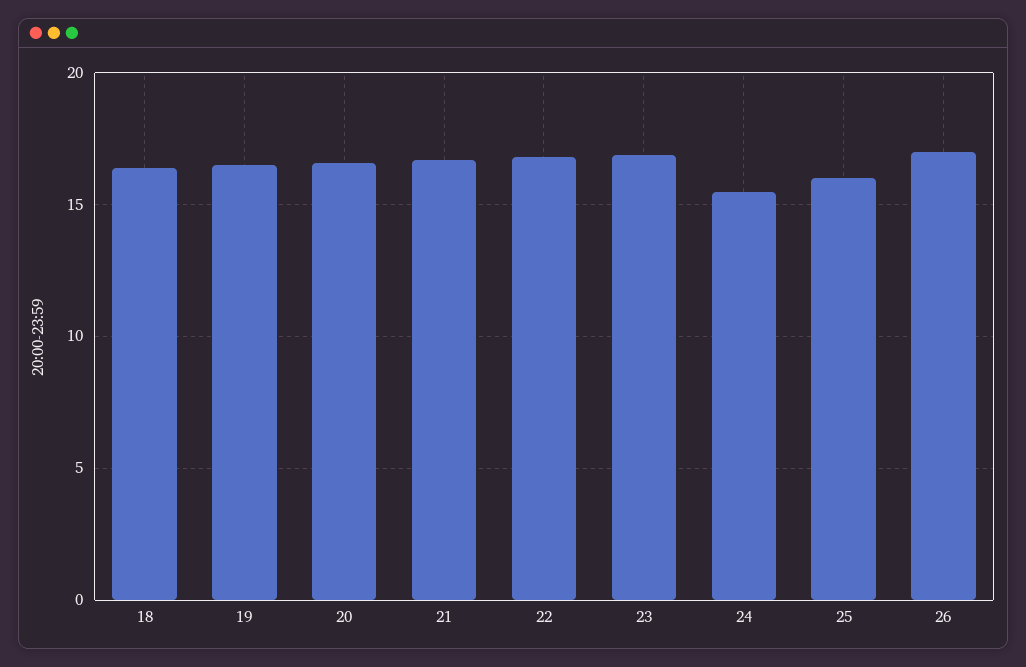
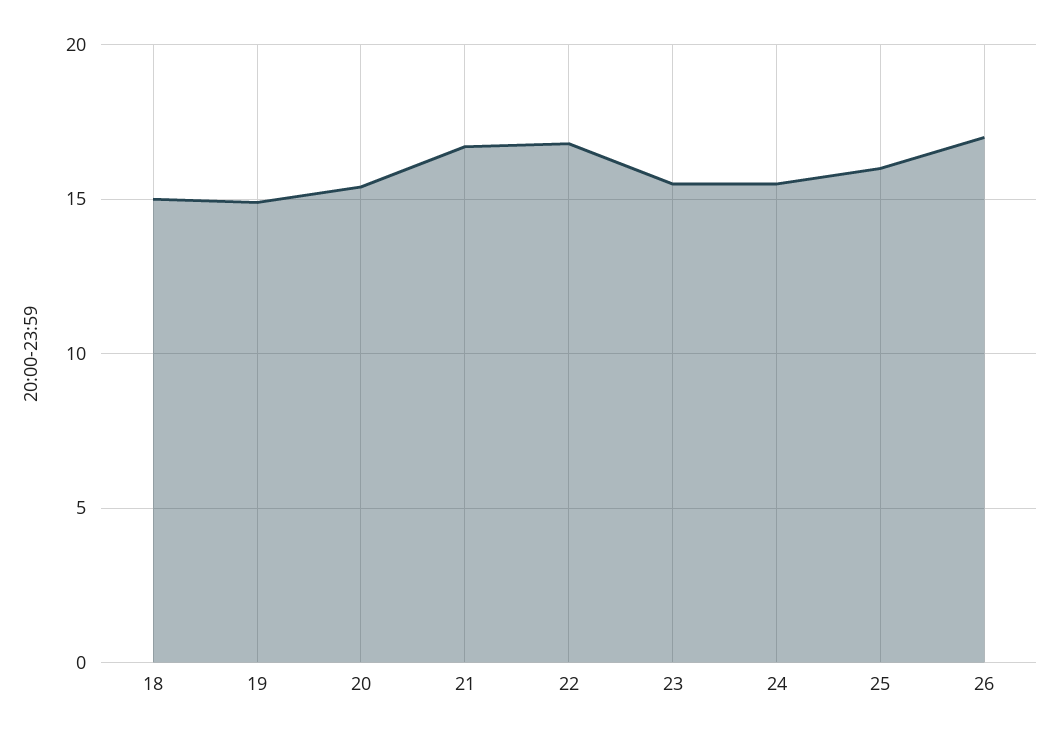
  {
-   "18": 16.5,
+   "18": 15,
-   "19": 16.5,
+   "19": 15,
-   "20": 16.5,
+   "20": 15.5,
    "21": 16.5,
    "22": 17,
-   "23": 17,
+   "23": 15.5,
    "24": 15.5,
    "25": 16,
    "26": 17
  }

